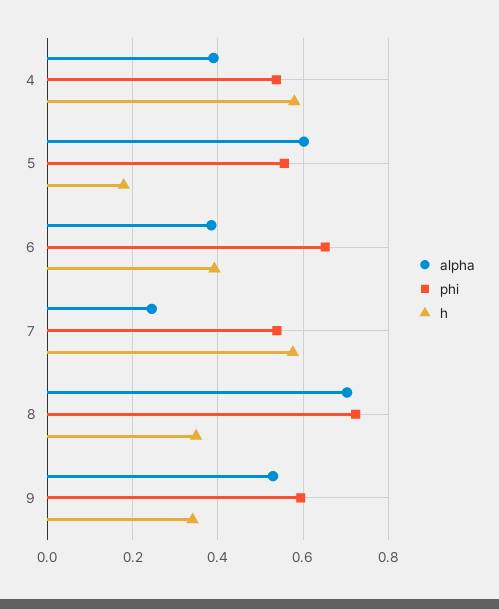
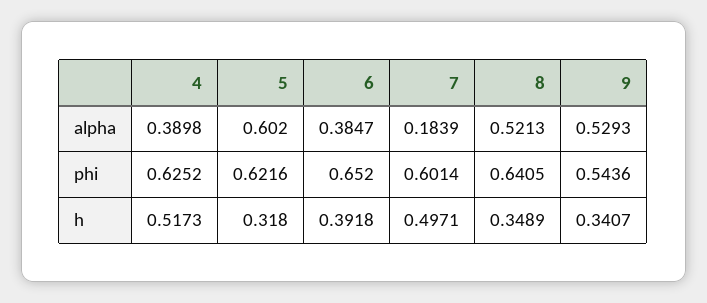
  {
    "alpha": {
      "4": 0.3898,
      "5": 0.602,
      "6": 0.3847,
-     "7": 0.24,
+     "7": 0.1839,
-     "8": 0.7,
+     "8": 0.5213,
      "9": 0.5293
    },
    "phi": {
-     "4": 0.54,
+     "4": 0.6252,
-     "5": 0.56,
+     "5": 0.6216,
      "6": 0.652,
-     "7": 0.54,
+     "7": 0.6014,
-     "8": 0.72,
+     "8": 0.6405,
-     "9": 0.6
+     "9": 0.5436
    },
    "h": {
-     "4": 0.58,
+     "4": 0.5173,
-     "5": 0.18,
+     "5": 0.318,
      "6": 0.3918,
-     "7": 0.58,
+     "7": 0.4971,
      "8": 0.3489,
      "9": 0.3407
    }
  }

